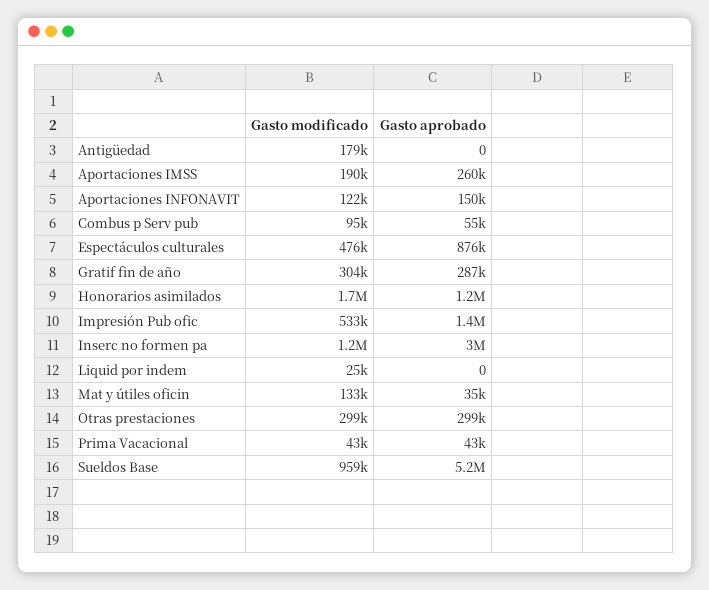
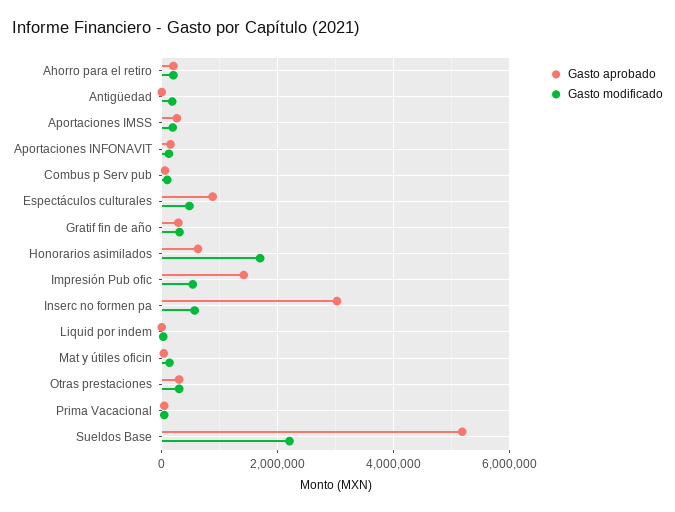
  {
    "Gasto modificado": {
      "Antigüedad": 179000,
      "Aportaciones IMSS": 190000,
      "Aportaciones INFONAVIT": 122000,
      "Combus p Serv pub": 95000,
      "Espectáculos culturales": 476000,
      "Gratif fin de año": 304000,
      "Honorarios asimilados": 1700000,
      "Impresión Pub ofic": 533000,
-     "Inserc no formen pa": 1200000,
+     "Inserc no formen pa": 600000,
      "Liquid por indem": 25000,
      "Mat y útiles oficin": 133000,
      "Otras prestaciones": 299000,
      "Prima Vacacional": 43000,
-     "Sueldos Base": 959000
+     "Sueldos Base": 2200000,
+     "Ahorro para el retiro": 200000
    },
    "Gasto aprobado": {
      "Antigüedad": 0,
      "Aportaciones IMSS": 260000,
      "Aportaciones INFONAVIT": 150000,
      "Combus p Serv pub": 55000,
      "Espectáculos culturales": 876000,
      "Gratif fin de año": 287000,
-     "Honorarios asimilados": 1200000,
+     "Honorarios asimilados": 600000,
      "Impresión Pub ofic": 1400000,
      "Inserc no formen pa": 3000000,
      "Liquid por indem": 0,
      "Mat y útiles oficin": 35000,
      "Otras prestaciones": 299000,
      "Prima Vacacional": 43000,
-     "Sueldos Base": 5200000
+     "Sueldos Base": 5200000,
+     "Ahorro para el retiro": 200000
    }
  }

